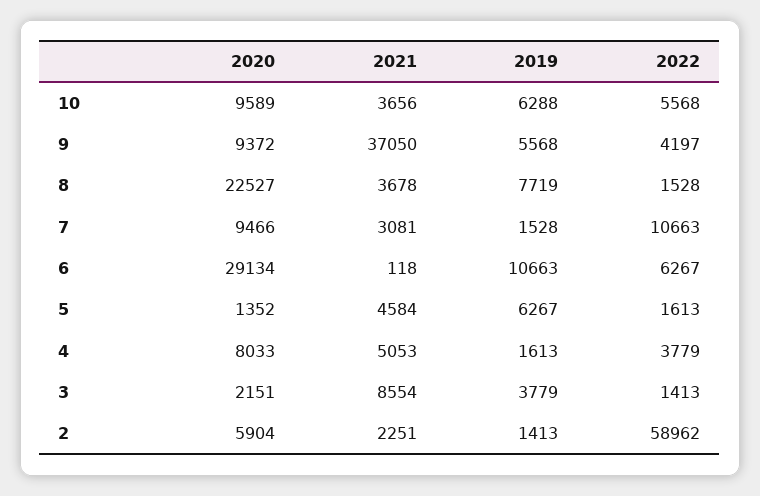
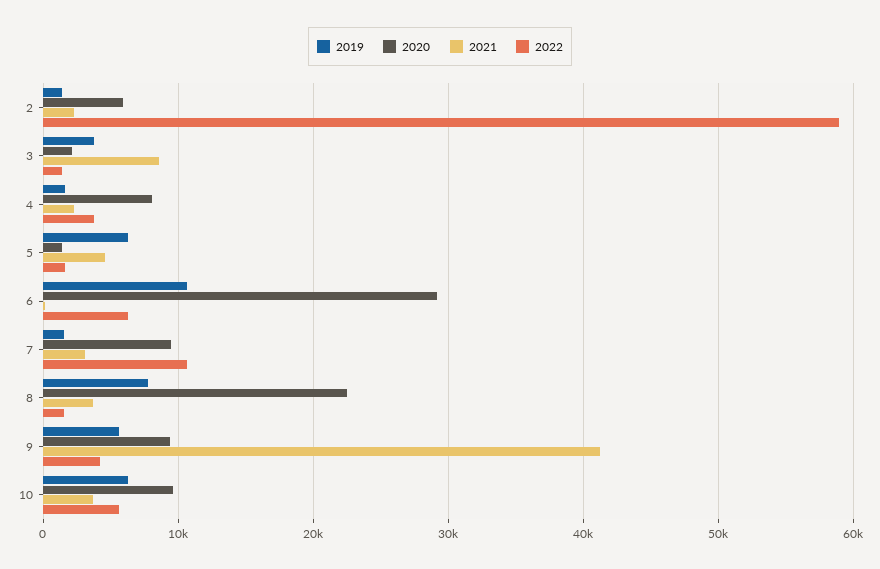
  {
    "2020": {
      "10": 9589,
      "9": 9372,
      "8": 22527,
      "7": 9466,
      "6": 29134,
      "5": 1352,
      "4": 8033,
      "3": 2151,
      "2": 5904
    },
    "2021": {
      "10": 3656,
-     "9": 37050,
+     "9": 41000,
      "8": 3678,
      "7": 3081,
      "6": 118,
      "5": 4584,
-     "4": 5053,
+     "4": 2000,
      "3": 8554,
      "2": 2251
    },
    "2019": {
      "10": 6288,
      "9": 5568,
      "8": 7719,
      "7": 1528,
      "6": 10663,
      "5": 6267,
      "4": 1613,
      "3": 3779,
      "2": 1413
    },
    "2022": {
      "10": 5568,
      "9": 4197,
      "8": 1528,
      "7": 10663,
      "6": 6267,
      "5": 1613,
      "4": 3779,
      "3": 1413,
      "2": 58962
    }
  }

